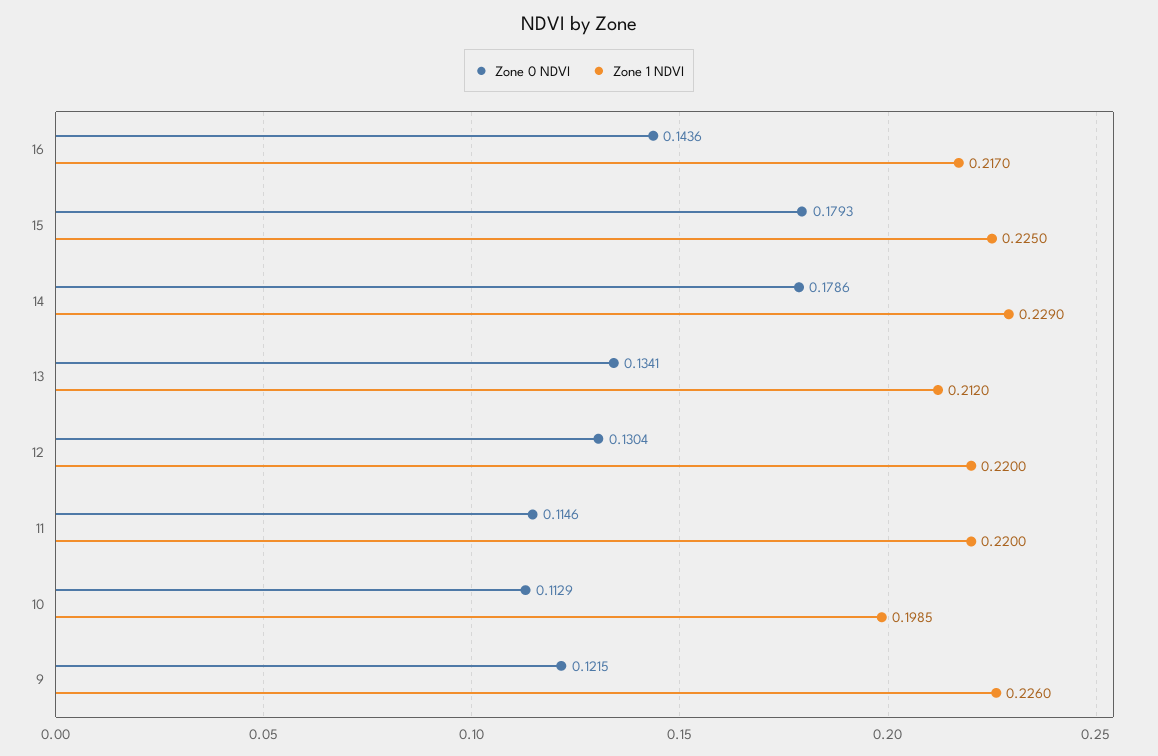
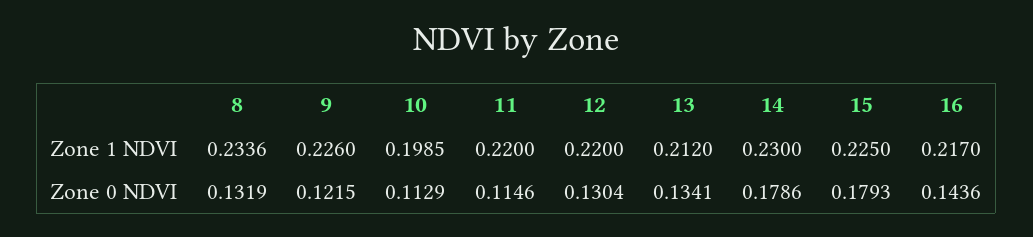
  {
    "Zone 0 NDVI": {
      "16": 0.1436,
      "15": 0.1793,
      "14": 0.1786,
      "13": 0.1341,
      "12": 0.1304,
      "11": 0.1146,
      "10": 0.1129,
-     "9": 0.1215
+     "9": 0.1215,
+     "8": 0.1319
    },
    "Zone 1 NDVI": {
      "16": 0.217,
      "15": 0.225,
-     "14": 0.229,
+     "14": 0.23,
      "13": 0.212,
      "12": 0.22,
      "11": 0.22,
      "10": 0.1985,
-     "9": 0.226
+     "9": 0.226,
+     "8": 0.2336
    }
  }

